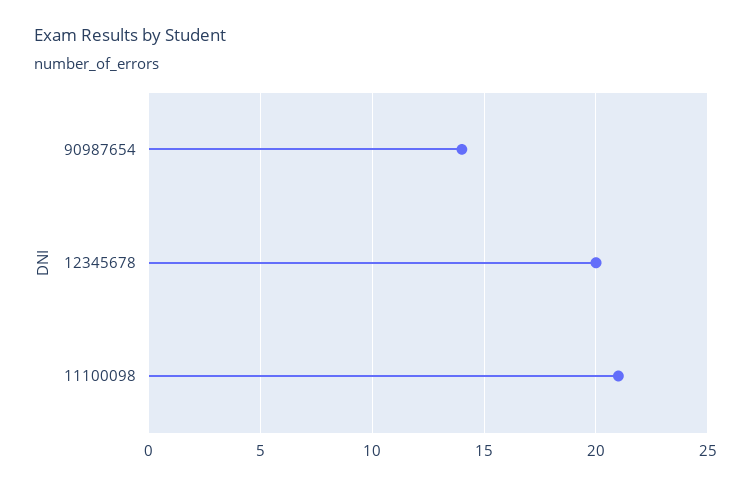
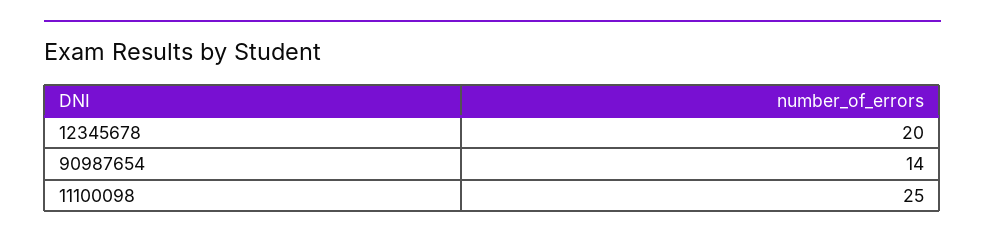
  {
    "90987654": 14,
    "12345678": 20,
-   "11100098": 21
+   "11100098": 25
  }

